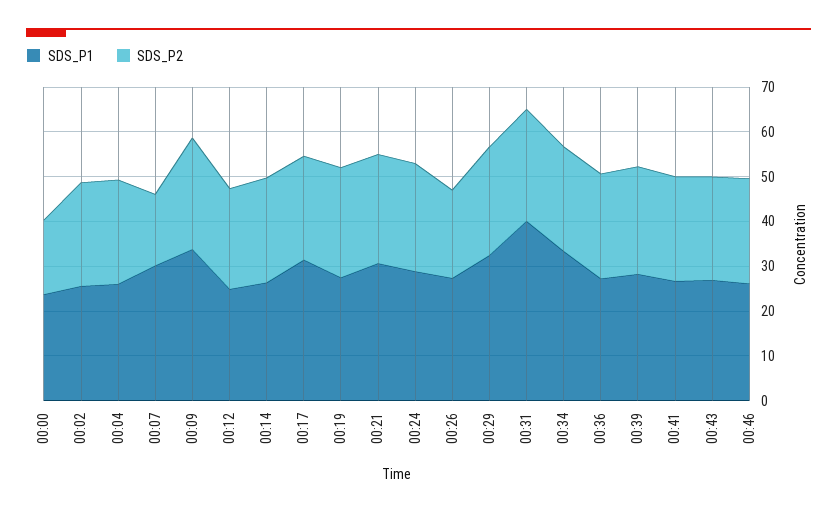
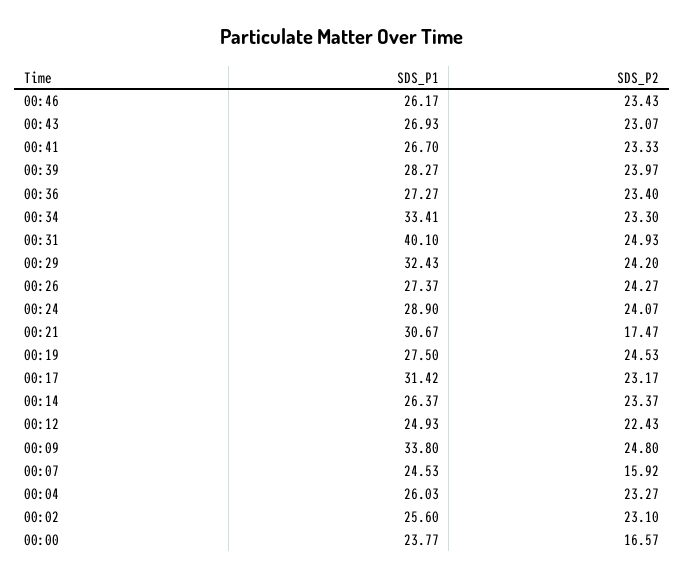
  {
    "SDS_P1": {
      "00:00": 23.77,
      "00:02": 25.6,
      "00:04": 26.03,
-     "00:07": 30,
+     "00:07": 24.53,
      "00:09": 33.8,
      "00:12": 24.93,
      "00:14": 26.37,
      "00:17": 31.42,
      "00:19": 27.5,
      "00:21": 30.67,
      "00:24": 28.9,
      "00:26": 27.37,
      "00:29": 32.43,
      "00:31": 40.1,
      "00:34": 33.41,
      "00:36": 27.27,
      "00:39": 28.27,
      "00:41": 26.7,
      "00:43": 26.93,
      "00:46": 26.17
    },
    "SDS_P2": {
      "00:00": 16.57,
      "00:02": 23.1,
      "00:04": 23.27,
      "00:07": 15.92,
      "00:09": 24.8,
      "00:12": 22.43,
      "00:14": 23.37,
      "00:17": 23.17,
      "00:19": 24.53,
-     "00:21": 24,
+     "00:21": 17.47,
      "00:24": 24.07,
-     "00:26": 20,
+     "00:26": 24.27,
      "00:29": 24.2,
      "00:31": 24.93,
      "00:34": 23.3,
      "00:36": 23.4,
      "00:39": 23.97,
      "00:41": 23.33,
      "00:43": 23.07,
      "00:46": 23.43
    }
  }

